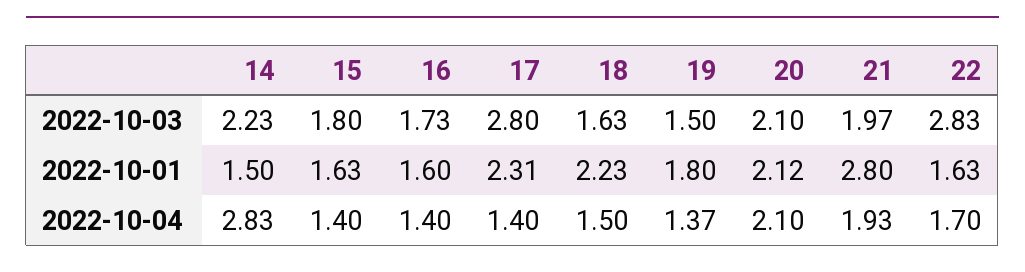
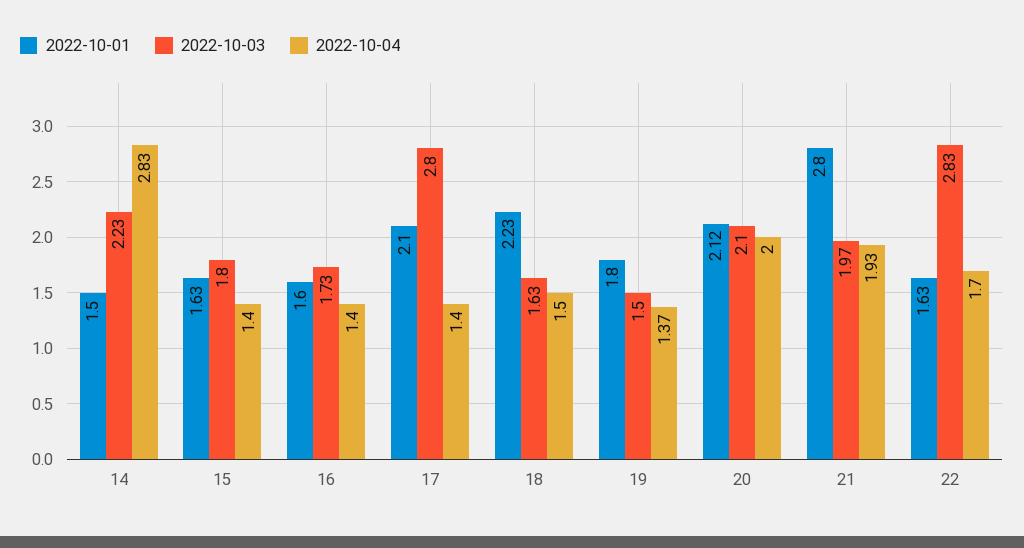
  {
    "2022-10-03": {
      "14": 2.23,
      "15": 1.8,
      "16": 1.73,
      "17": 2.8,
      "18": 1.63,
      "19": 1.5,
      "20": 2.1,
      "21": 1.97,
      "22": 2.83
    },
    "2022-10-01": {
      "14": 1.5,
      "15": 1.63,
      "16": 1.6,
-     "17": 2.31,
+     "17": 2.1,
      "18": 2.23,
      "19": 1.8,
      "20": 2.12,
      "21": 2.8,
      "22": 1.63
    },
    "2022-10-04": {
      "14": 2.83,
      "15": 1.4,
      "16": 1.4,
      "17": 1.4,
      "18": 1.5,
      "19": 1.37,
-     "20": 2.1,
+     "20": 2,
      "21": 1.93,
      "22": 1.7
    }
  }

